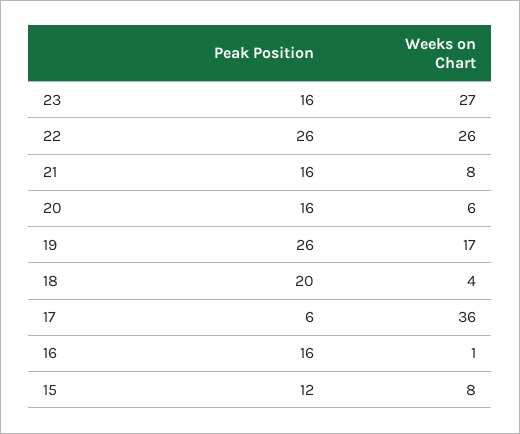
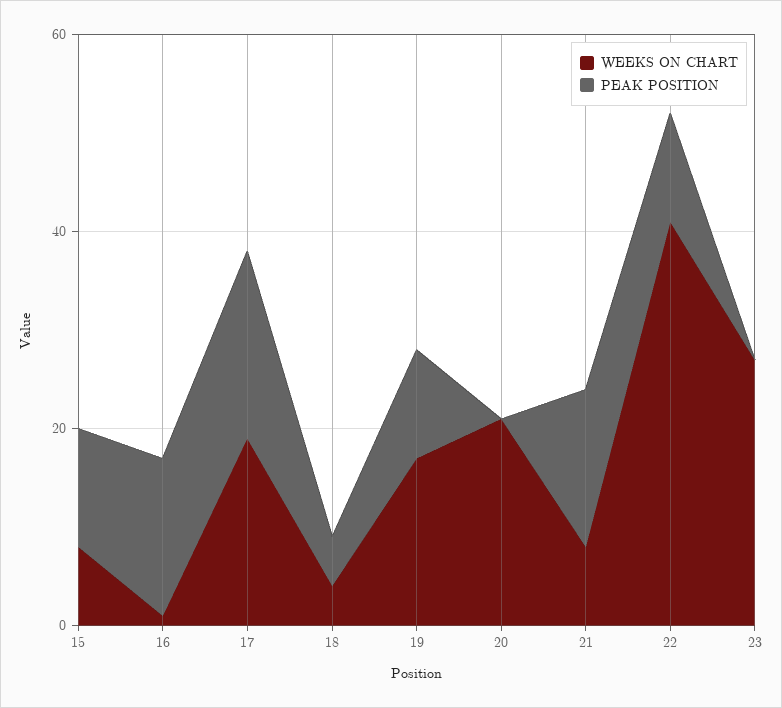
  {
    "Peak Position": {
-     "23": 16,
+     "23": 0,
-     "22": 26,
+     "22": 10,
      "21": 16,
-     "20": 16,
+     "20": 0,
-     "19": 26,
+     "19": 10,
-     "18": 20,
+     "18": 5,
-     "17": 6,
+     "17": 20,
      "16": 16,
      "15": 12
    },
    "Weeks on Chart": {
      "23": 27,
-     "22": 26,
+     "22": 40,
      "21": 8,
-     "20": 6,
+     "20": 20,
      "19": 17,
      "18": 4,
-     "17": 36,
+     "17": 20,
      "16": 1,
      "15": 8
    }
  }

